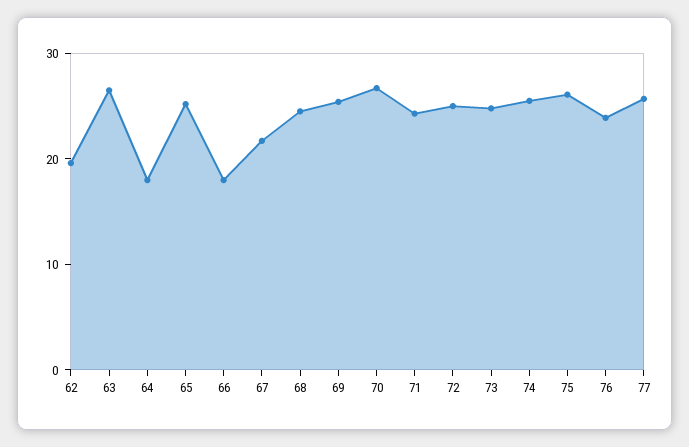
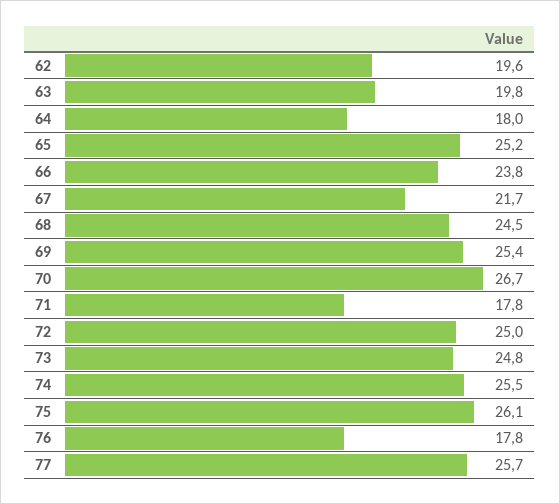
  {
    "62": 19.6,
-   "63": 26,
+   "63": 19.8,
    "64": 18,
    "65": 25.2,
-   "66": 18,
+   "66": 23.8,
    "67": 21.7,
    "68": 24.5,
    "69": 25.4,
    "70": 26.7,
-   "71": 24,
+   "71": 17.8,
    "72": 25,
    "73": 24.8,
    "74": 25.5,
    "75": 26.1,
-   "76": 24,
+   "76": 17.8,
    "77": 25.7
  }

